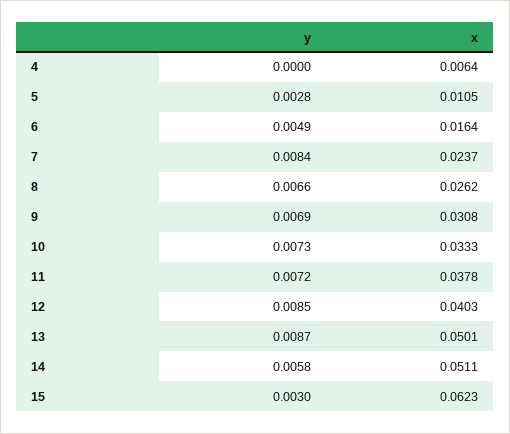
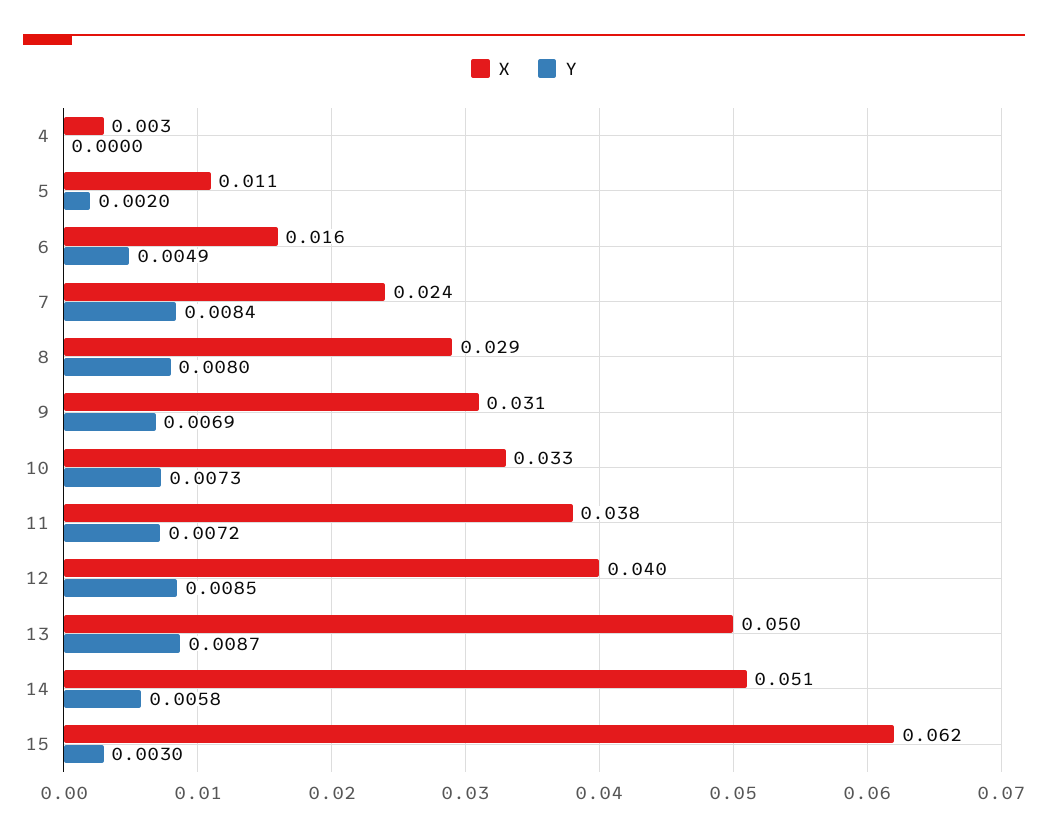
  {
    "y": {
      "4": 0,
-     "5": 0.0028,
+     "5": 0.002,
      "6": 0.0049,
      "7": 0.0084,
-     "8": 0.0066,
+     "8": 0.008,
      "9": 0.0069,
      "10": 0.0073,
      "11": 0.0072,
      "12": 0.0085,
      "13": 0.0087,
      "14": 0.0058,
      "15": 0.003
    },
    "x": {
-     "4": 0.0064,
+     "4": 0.003,
      "5": 0.0105,
      "6": 0.0164,
      "7": 0.0237,
-     "8": 0.0262,
+     "8": 0.029,
      "9": 0.0308,
      "10": 0.0333,
      "11": 0.0378,
      "12": 0.0403,
      "13": 0.0501,
      "14": 0.0511,
      "15": 0.0623
    }
  }

